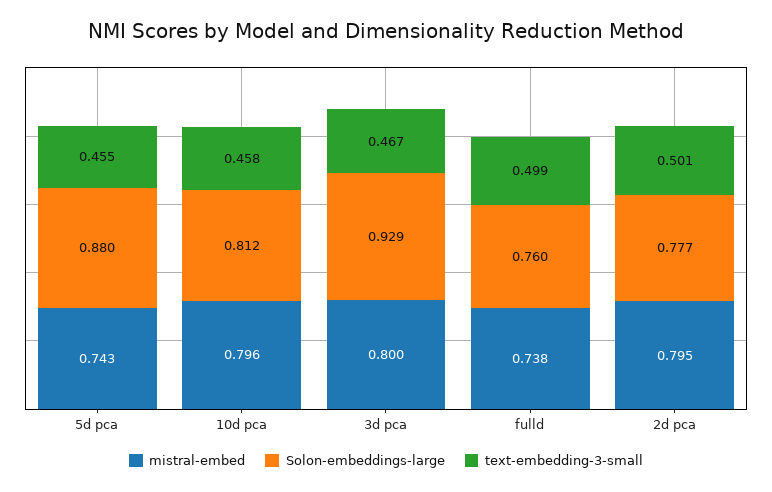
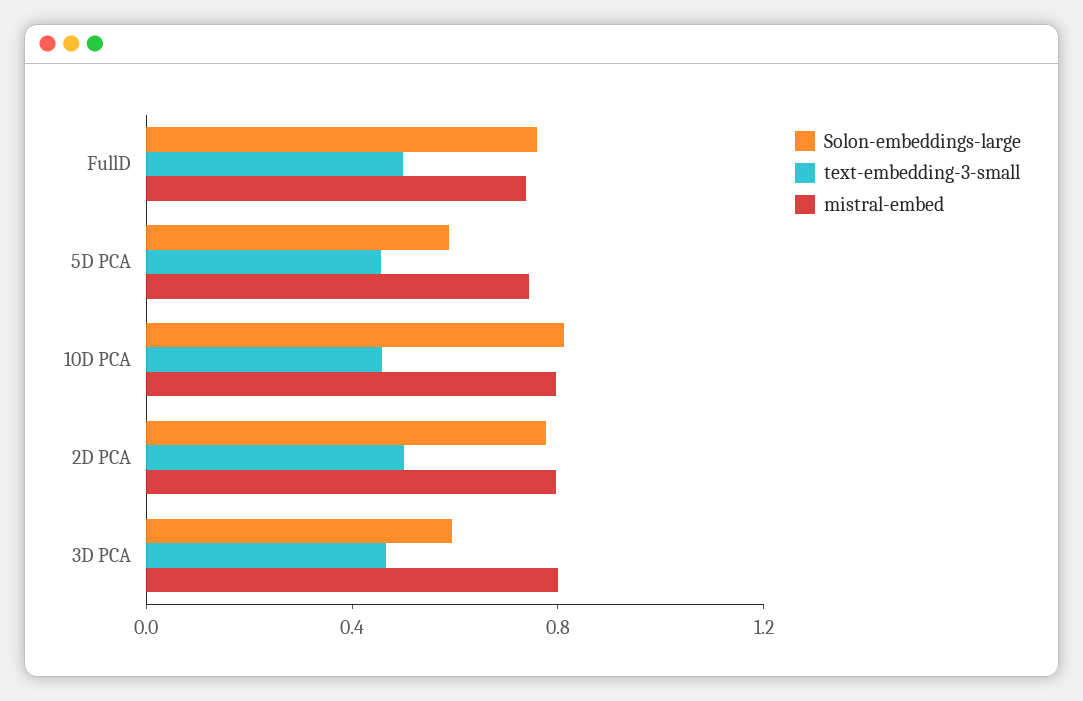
  {
    "mistral-embed": {
      "5d pca": 0.743,
      "10d pca": 0.796,
      "3d pca": 0.8,
      "fulld": 0.738,
      "2d pca": 0.795
    },
    "Solon-embeddings-large": {
-     "5d pca": 0.88,
+     "5d pca": 0.6,
      "10d pca": 0.812,
-     "3d pca": 0.929,
+     "3d pca": 0.6,
      "fulld": 0.76,
      "2d pca": 0.777
    },
    "text-embedding-3-small": {
      "5d pca": 0.455,
      "10d pca": 0.458,
      "3d pca": 0.467,
      "fulld": 0.499,
      "2d pca": 0.501
    }
  }

